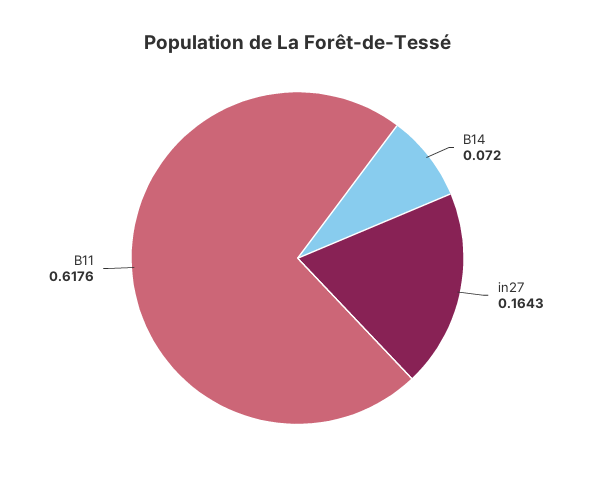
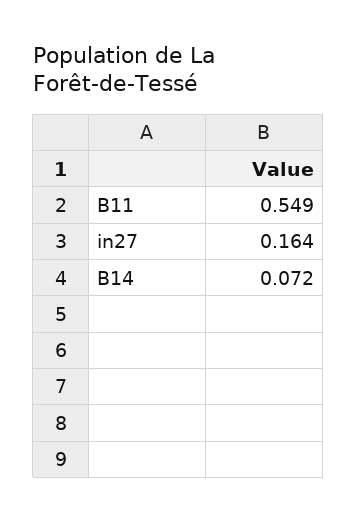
  {
    "B14": 0.072,
    "in27": 0.1643,
-   "B11": 0.6176
+   "B11": 0.549
  }

